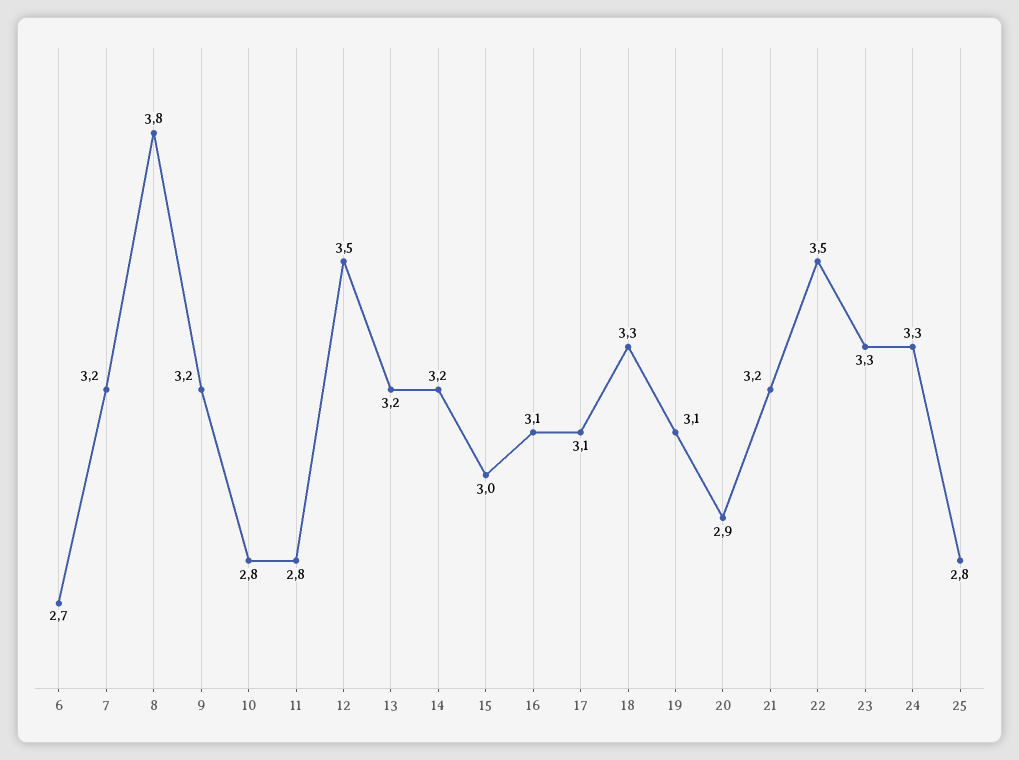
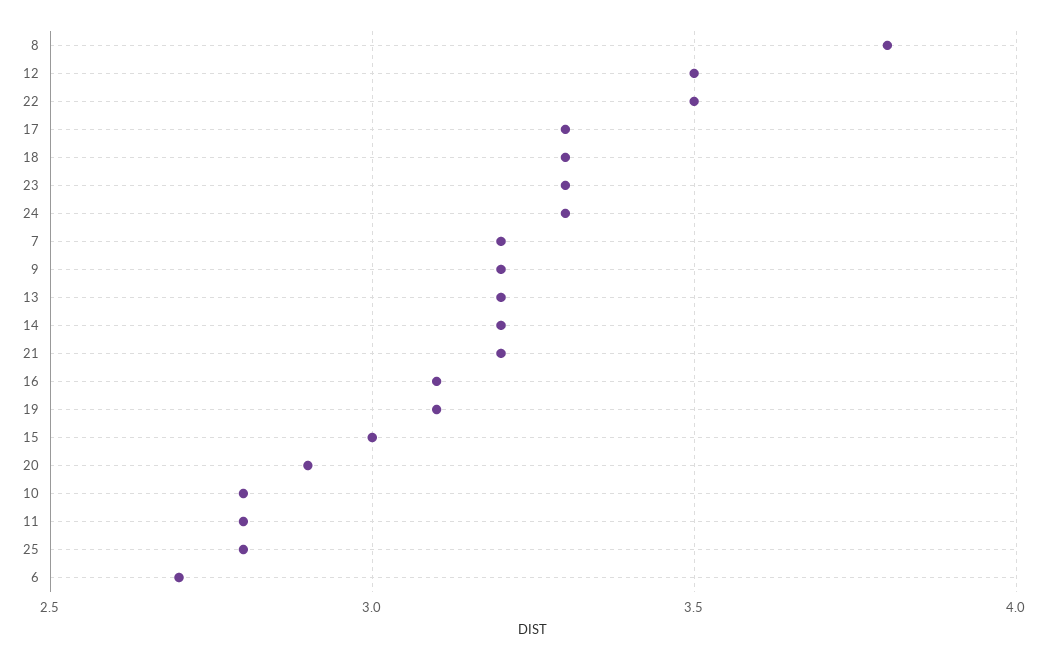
  {
    "6": 2.7,
    "7": 3.2,
    "8": 3.8,
    "9": 3.2,
    "10": 2.8,
    "11": 2.8,
    "12": 3.5,
    "13": 3.2,
    "14": 3.2,
    "15": 3,
    "16": 3.1,
-   "17": 3.1,
+   "17": 3.3,
    "18": 3.3,
    "19": 3.1,
    "20": 2.9,
    "21": 3.2,
    "22": 3.5,
    "23": 3.3,
    "24": 3.3,
    "25": 2.8
  }

